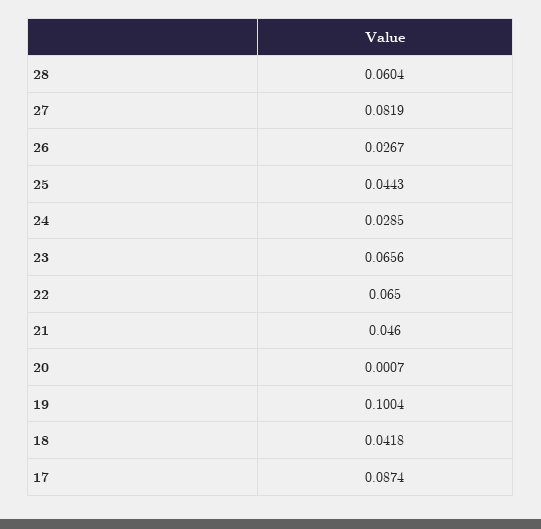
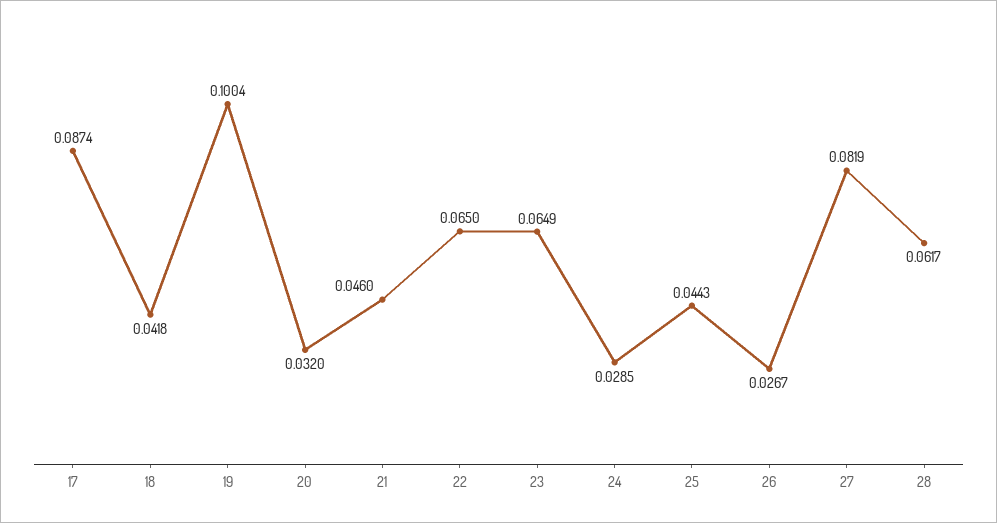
  {
-   "28": 0.0604,
+   "28": 0.0617,
    "27": 0.0819,
    "26": 0.0267,
    "25": 0.0443,
    "24": 0.0285,
-   "23": 0.0656,
+   "23": 0.0649,
    "22": 0.065,
    "21": 0.046,
-   "20": 0.0007,
+   "20": 0.032,
    "19": 0.1004,
    "18": 0.0418,
    "17": 0.0874
  }

